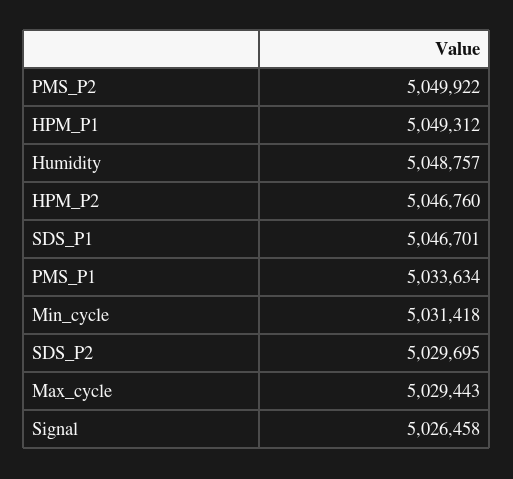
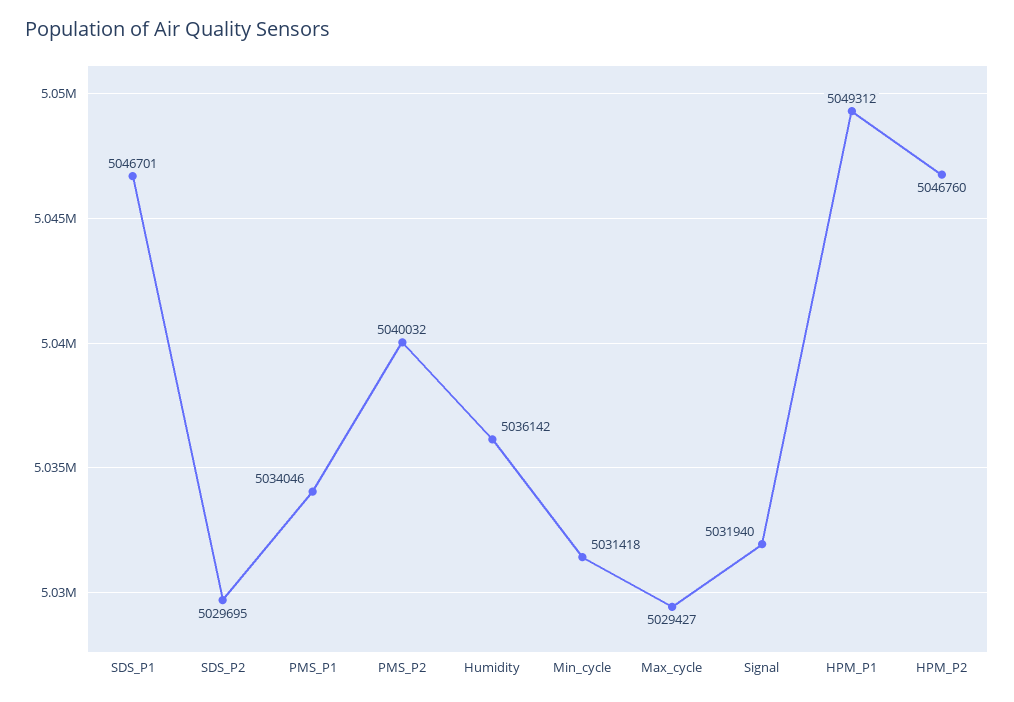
  {
-   "PMS_P2": 5049922,
+   "PMS_P2": 5040032,
    "HPM_P1": 5049312,
-   "Humidity": 5048757,
+   "Humidity": 5036142,
    "HPM_P2": 5046760,
    "SDS_P1": 5046701,
-   "PMS_P1": 5033634,
+   "PMS_P1": 5034046,
    "Min_cycle": 5031418,
    "SDS_P2": 5029695,
-   "Max_cycle": 5029443,
+   "Max_cycle": 5029427,
-   "Signal": 5026458
+   "Signal": 5031940
  }

